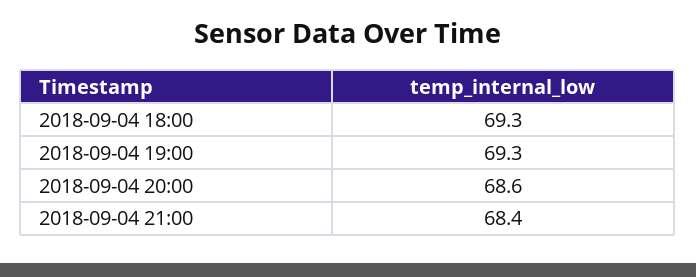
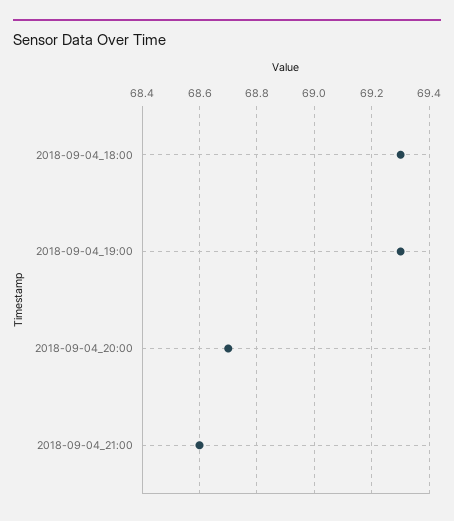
  {
    "2018-09-04 18:00": 69.3,
    "2018-09-04 19:00": 69.3,
-   "2018-09-04 20:00": 68.6,
+   "2018-09-04 20:00": 68.7,
-   "2018-09-04 21:00": 68.4
+   "2018-09-04 21:00": 68.6
  }

